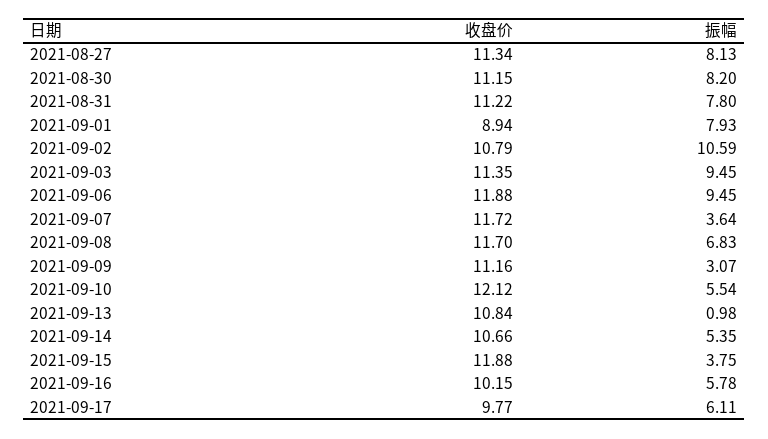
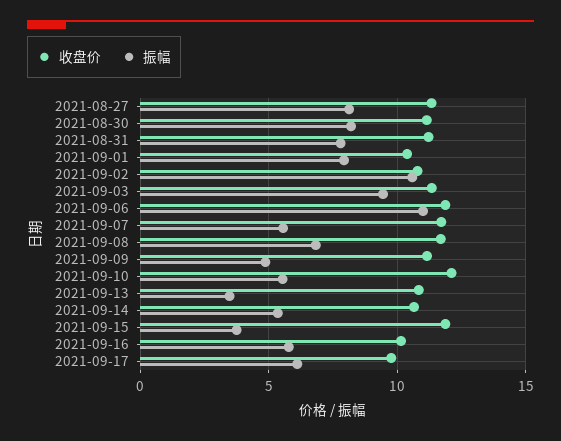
  {
    "收盘价": {
      "2021-08-27": 11.34,
      "2021-08-30": 11.15,
      "2021-08-31": 11.22,
-     "2021-09-01": 8.94,
+     "2021-09-01": 10.5,
      "2021-09-02": 10.79,
      "2021-09-03": 11.35,
      "2021-09-06": 11.88,
      "2021-09-07": 11.72,
      "2021-09-08": 11.7,
      "2021-09-09": 11.16,
      "2021-09-10": 12.12,
      "2021-09-13": 10.84,
      "2021-09-14": 10.66,
      "2021-09-15": 11.88,
      "2021-09-16": 10.15,
      "2021-09-17": 9.77
    },
    "振幅": {
      "2021-08-27": 8.13,
      "2021-08-30": 8.2,
      "2021-08-31": 7.8,
      "2021-09-01": 7.93,
      "2021-09-02": 10.59,
      "2021-09-03": 9.45,
-     "2021-09-06": 9.45,
+     "2021-09-06": 11,
-     "2021-09-07": 3.64,
+     "2021-09-07": 5.5,
      "2021-09-08": 6.83,
-     "2021-09-09": 3.07,
+     "2021-09-09": 5,
      "2021-09-10": 5.54,
-     "2021-09-13": 0.98,
+     "2021-09-13": 3.5,
      "2021-09-14": 5.35,
      "2021-09-15": 3.75,
      "2021-09-16": 5.78,
      "2021-09-17": 6.11
    }
  }

